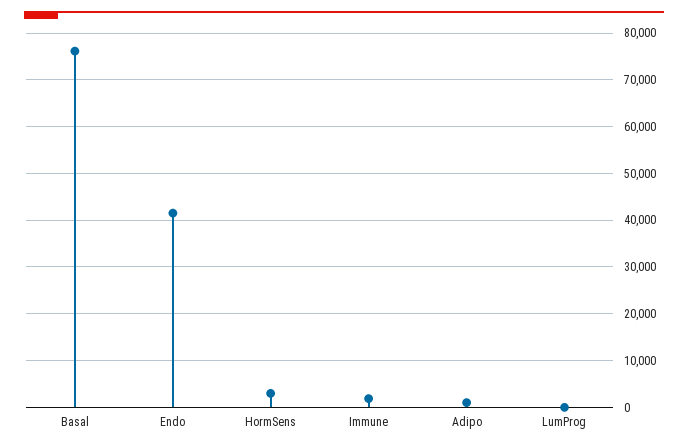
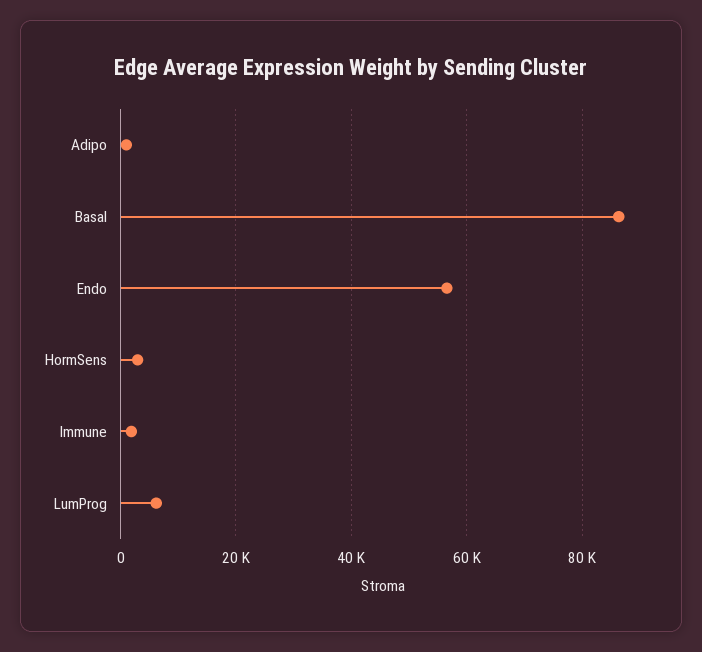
  {
-   "Basal": 76000,
+   "Basal": 86000,
-   "Endo": 42000,
+   "Endo": 56000,
    "HormSens": 2000,
    "Immune": 2000,
    "Adipo": 2000,
-   "LumProg": 0
+   "LumProg": 6000
  }

